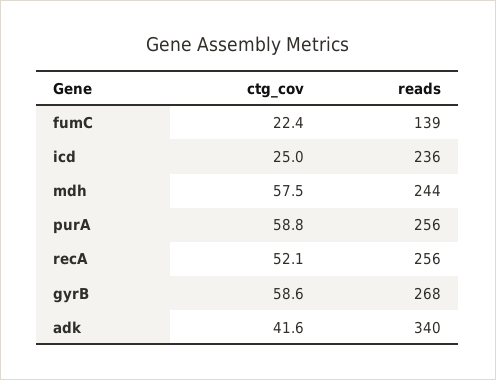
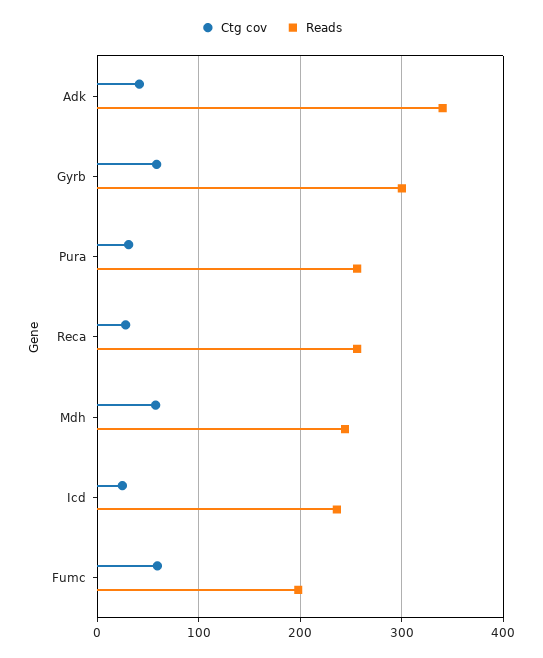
  {
    "ctg_cov": {
-     "fumC": 22.4,
+     "fumC": 60,
      "icd": 25,
      "mdh": 57.5,
-     "purA": 58.8,
+     "purA": 30,
-     "recA": 52.1,
+     "recA": 30,
      "gyrB": 58.6,
      "adk": 41.6
    },
    "reads": {
-     "fumC": 139,
+     "fumC": 200,
      "icd": 236,
      "mdh": 244,
      "purA": 256,
      "recA": 256,
-     "gyrB": 268,
+     "gyrB": 300,
      "adk": 340
    }
  }

